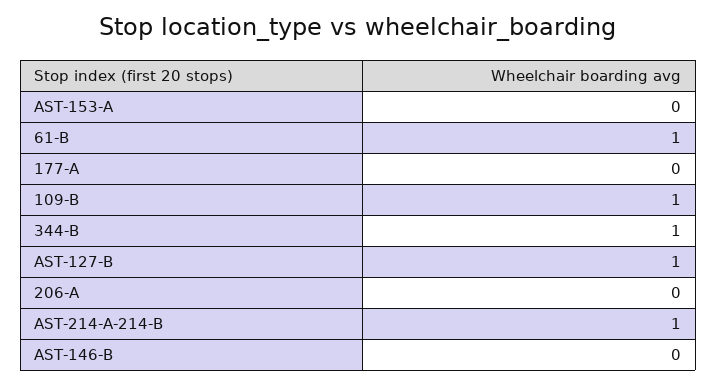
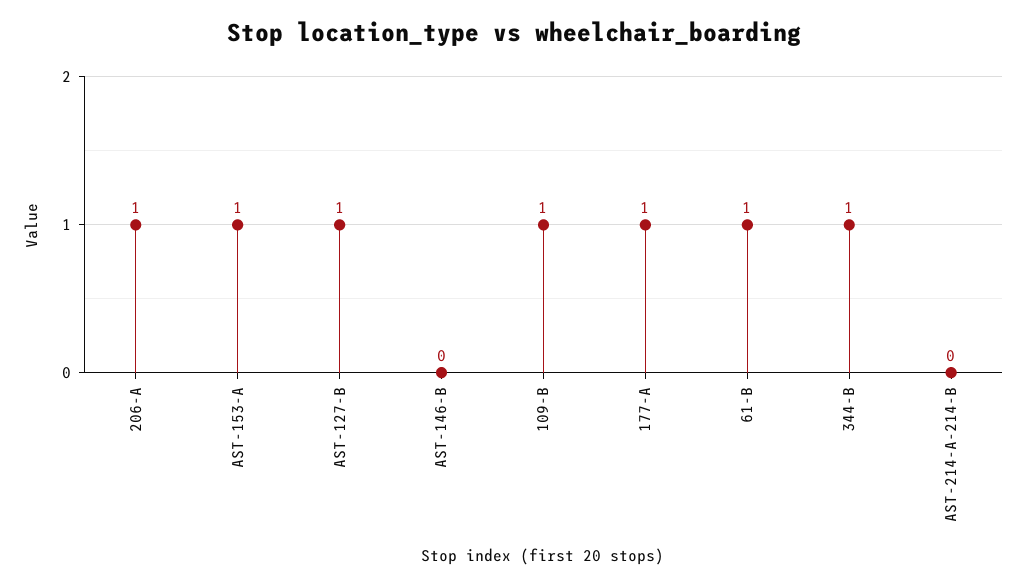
  {
-   "AST-153-A": 0,
+   "AST-153-A": 1,
    "61-B": 1,
-   "177-A": 0,
+   "177-A": 1,
    "109-B": 1,
    "344-B": 1,
    "AST-127-B": 1,
-   "206-A": 0,
+   "206-A": 1,
-   "AST-214-A-214-B": 1,
+   "AST-214-A-214-B": 0,
    "AST-146-B": 0
  }

